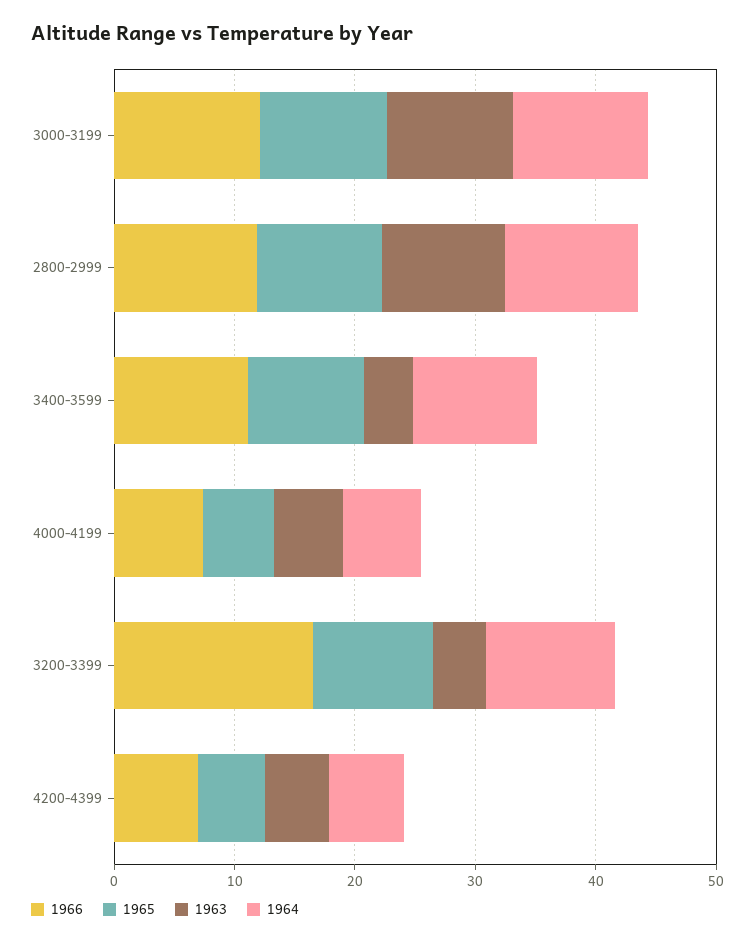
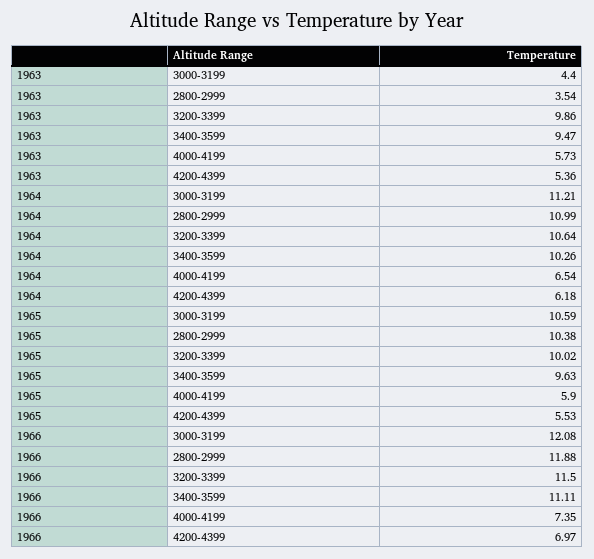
  {
    "1966": {
      "3000-3199": 12.08,
      "2800-2999": 11.88,
      "3400-3599": 11.11,
      "4000-4199": 7.35,
-     "3200-3399": 16,
+     "3200-3399": 11.5,
      "4200-4399": 6.97
    },
    "1965": {
      "3000-3199": 10.59,
      "2800-2999": 10.38,
      "3400-3599": 9.63,
      "4000-4199": 5.9,
      "3200-3399": 10.02,
      "4200-4399": 5.53
    },
    "1963": {
-     "3000-3199": 10,
+     "3000-3199": 4.4,
-     "2800-2999": 10,
+     "2800-2999": 3.54,
-     "3400-3599": 4,
+     "3400-3599": 9.47,
      "4000-4199": 5.73,
-     "3200-3399": 4,
+     "3200-3399": 9.86,
      "4200-4399": 5.36
    },
    "1964": {
      "3000-3199": 11.21,
      "2800-2999": 10.99,
      "3400-3599": 10.26,
      "4000-4199": 6.54,
      "3200-3399": 10.64,
      "4200-4399": 6.18
    }
  }

